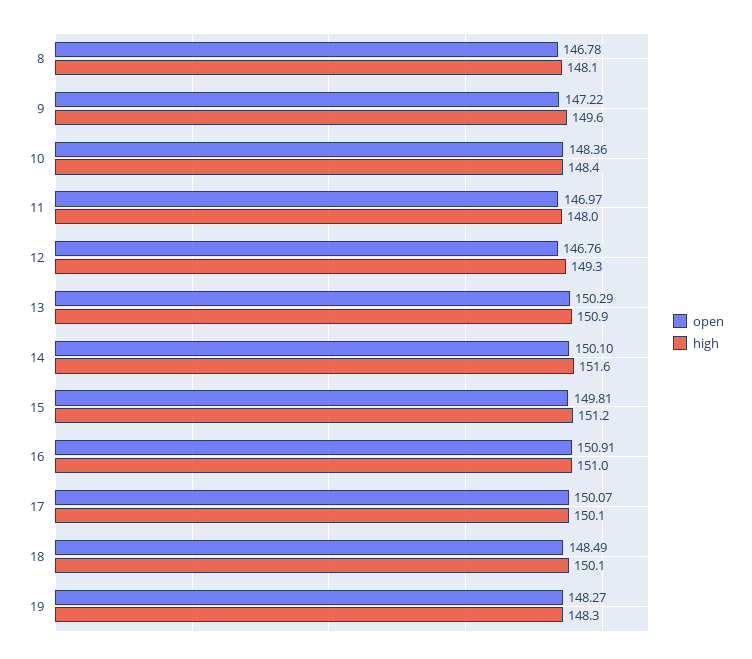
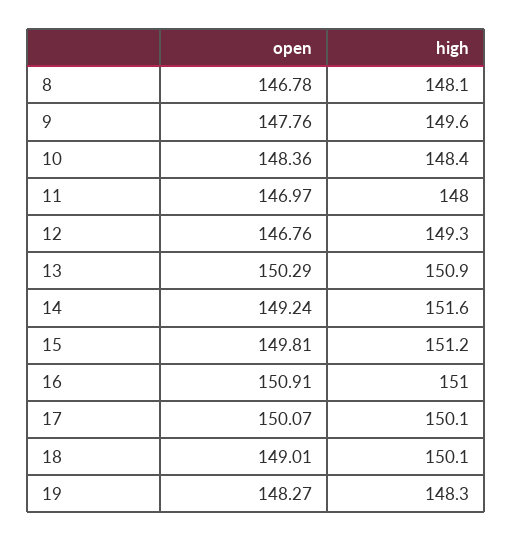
  {
    "open": {
      "8": 146.78,
-     "9": 147.22,
+     "9": 147.76,
      "10": 148.36,
      "11": 146.97,
      "12": 146.76,
      "13": 150.29,
-     "14": 150.1,
+     "14": 149.24,
      "15": 149.81,
      "16": 150.91,
      "17": 150.07,
-     "18": 148.49,
+     "18": 149.01,
      "19": 148.27
    },
    "high": {
      "8": 148.1,
      "9": 149.6,
      "10": 148.4,
      "11": 148,
      "12": 149.3,
      "13": 150.9,
      "14": 151.6,
      "15": 151.2,
      "16": 151,
      "17": 150.1,
      "18": 150.1,
      "19": 148.3
    }
  }

